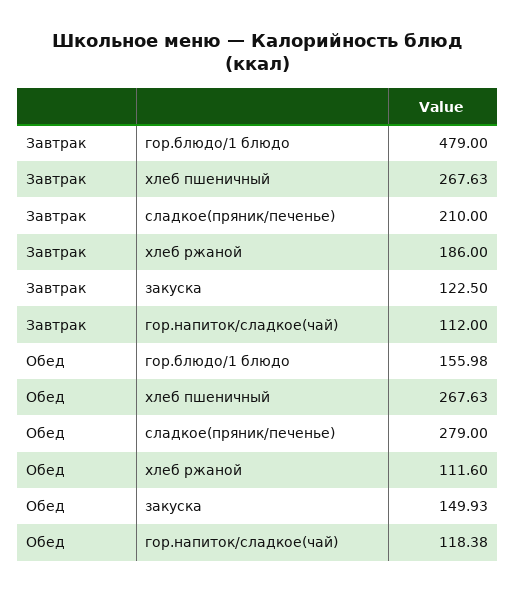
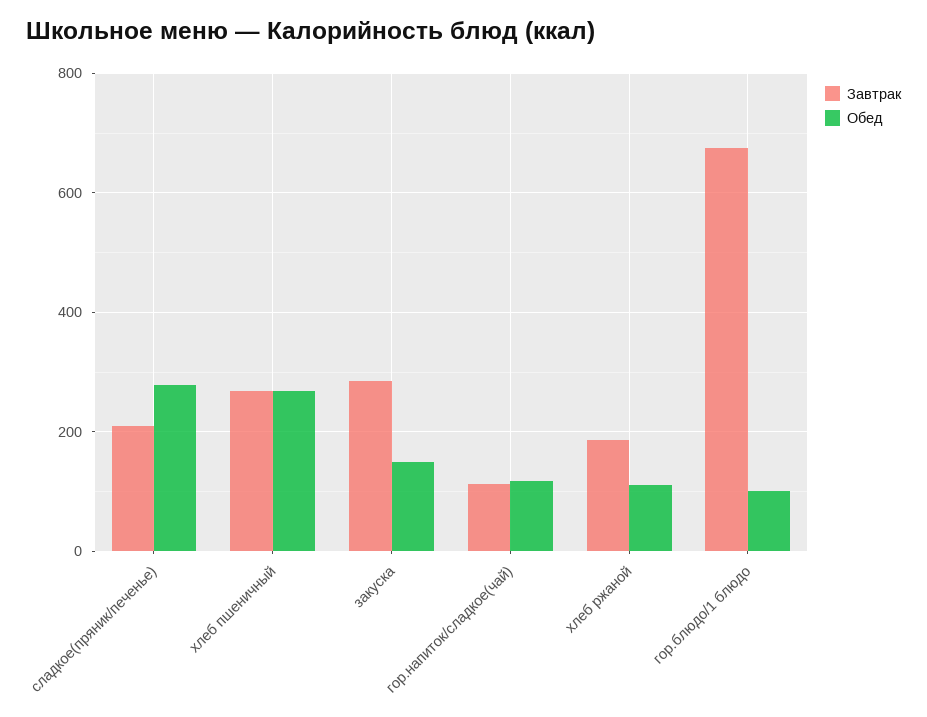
  {
    "Завтрак": {
-     "гор.блюдо/1 блюдо": 479,
+     "гор.блюдо/1 блюдо": 680,
      "хлеб пшеничный": 267.63,
      "сладкое(пряник/печенье)": 210,
      "хлеб ржаной": 186,
-     "закуска": 122.5,
+     "закуска": 280,
      "гор.напиток/сладкое(чай)": 112
    },
    "Обед": {
-     "гор.блюдо/1 блюдо": 155.98,
+     "гор.блюдо/1 блюдо": 100,
      "хлеб пшеничный": 267.63,
      "сладкое(пряник/печенье)": 279,
      "хлеб ржаной": 111.6,
      "закуска": 149.93,
      "гор.напиток/сладкое(чай)": 118.38
    }
  }

